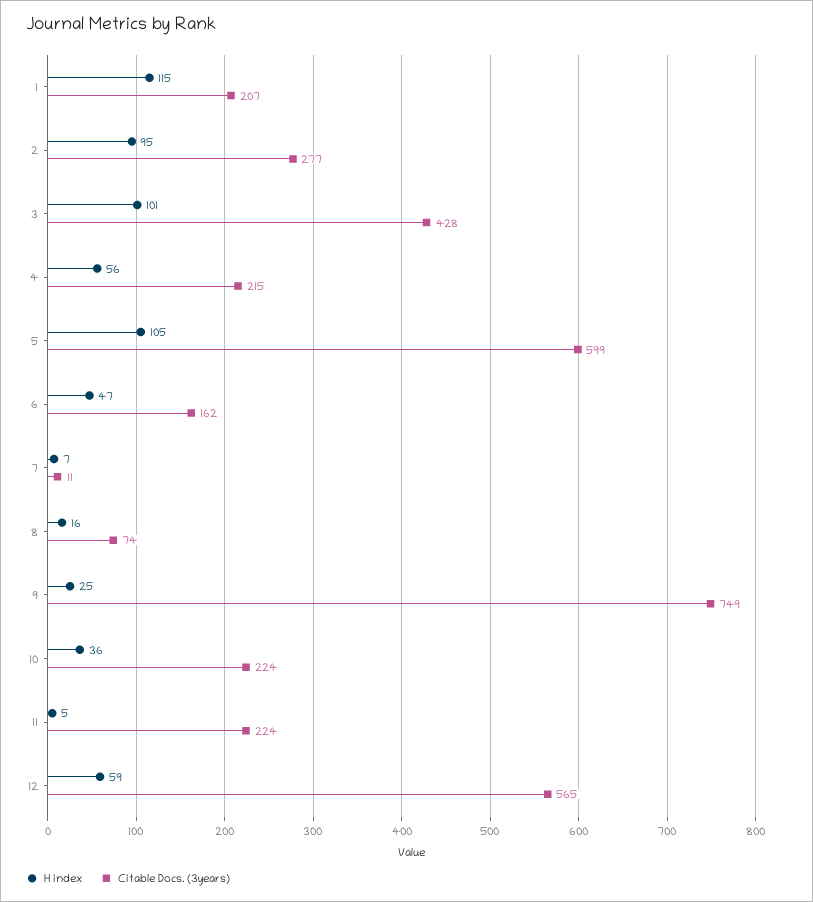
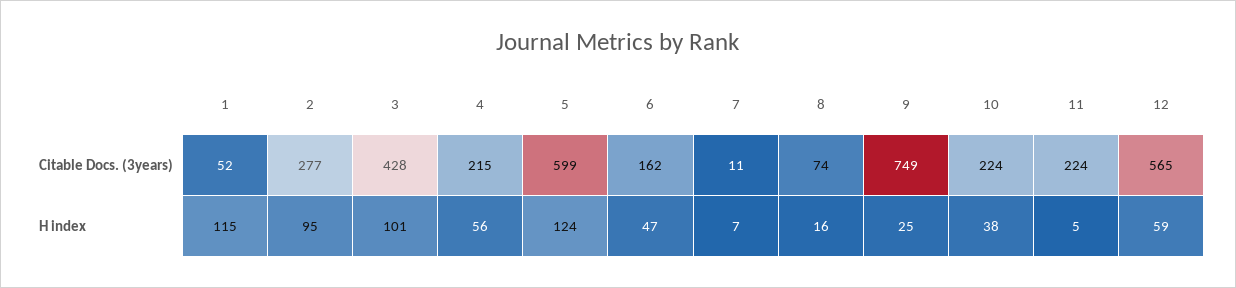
  {
    "H index": {
      "1": 115,
      "2": 95,
      "3": 101,
      "4": 56,
-     "5": 105,
+     "5": 124,
      "6": 47,
      "7": 7,
      "8": 16,
      "9": 25,
-     "10": 36,
+     "10": 38,
      "11": 5,
      "12": 59
    },
    "Citable Docs. (3years)": {
-     "1": 207,
+     "1": 52,
      "2": 277,
      "3": 428,
      "4": 215,
      "5": 599,
      "6": 162,
      "7": 11,
      "8": 74,
      "9": 749,
      "10": 224,
      "11": 224,
      "12": 565
    }
  }

